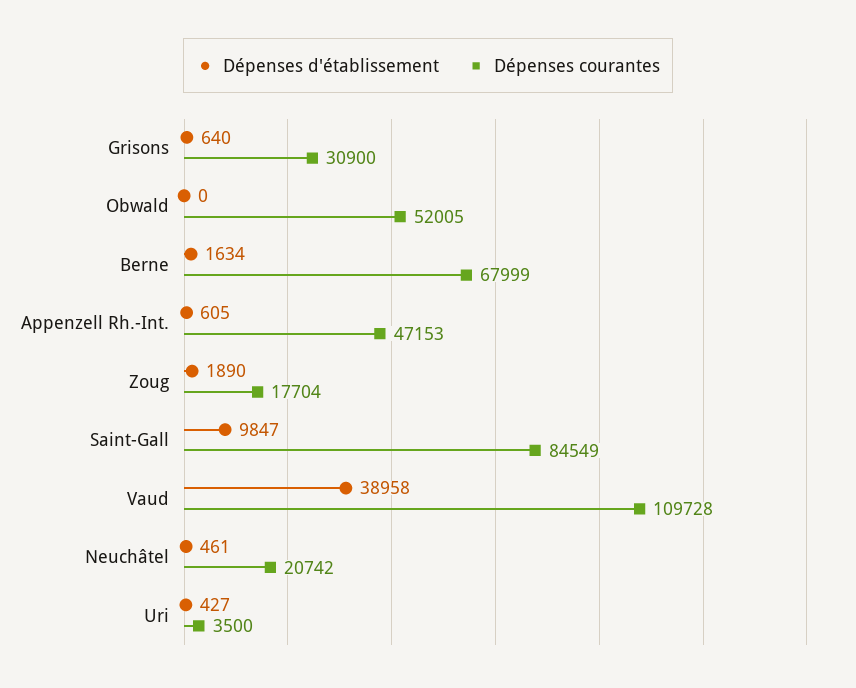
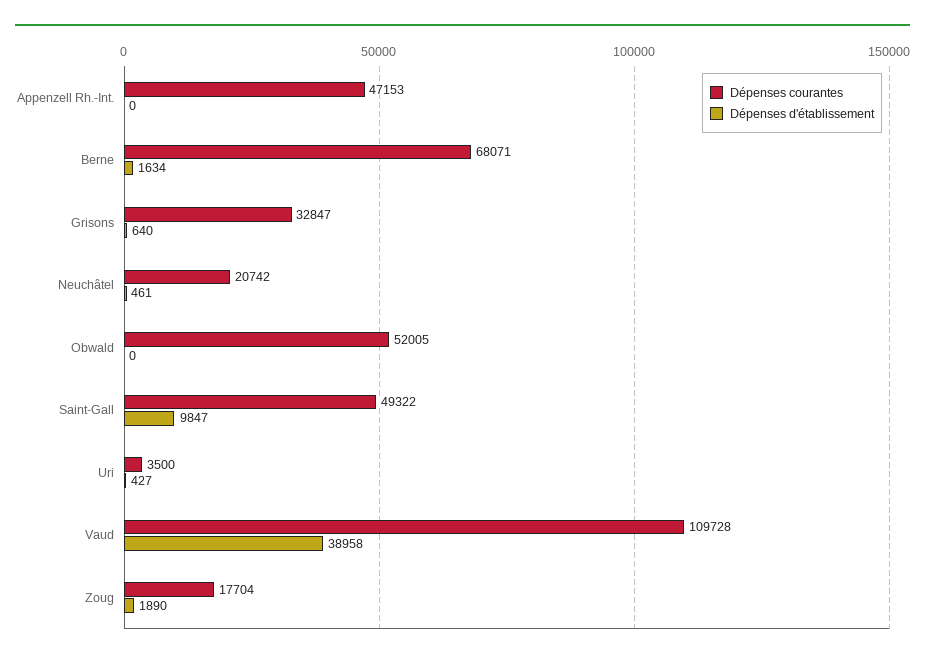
  {
    "Dépenses d'établissement": {
      "Grisons": 640,
      "Obwald": 0,
      "Berne": 1634,
-     "Appenzell Rh.-Int.": 605,
+     "Appenzell Rh.-Int.": 0,
      "Zoug": 1890,
      "Saint-Gall": 9847,
      "Vaud": 38958,
      "Neuchâtel": 461,
      "Uri": 427
    },
    "Dépenses courantes": {
-     "Grisons": 30900,
+     "Grisons": 32847,
      "Obwald": 52005,
-     "Berne": 67999,
+     "Berne": 68071,
      "Appenzell Rh.-Int.": 47153,
      "Zoug": 17704,
-     "Saint-Gall": 84549,
+     "Saint-Gall": 49322,
      "Vaud": 109728,
      "Neuchâtel": 20742,
      "Uri": 3500
    }
  }

